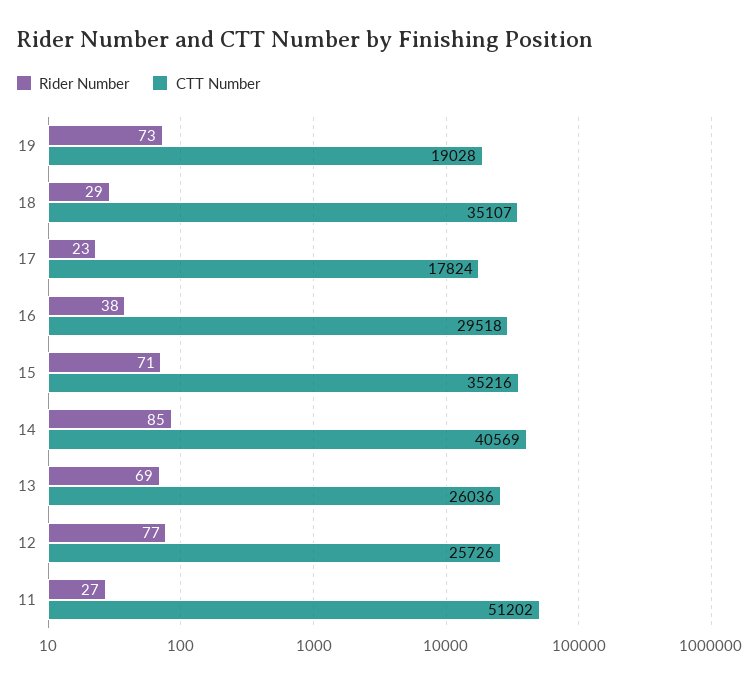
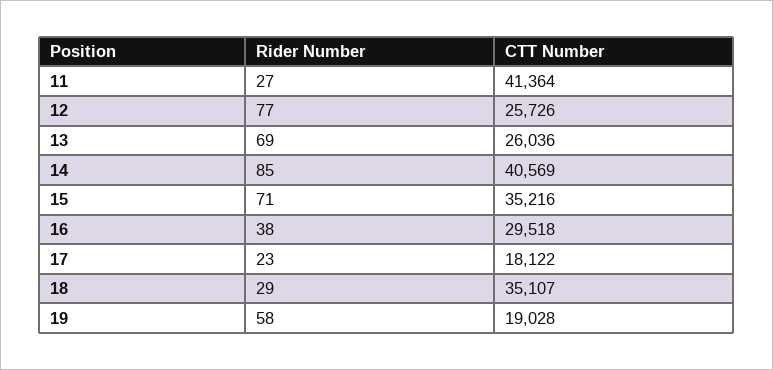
  {
    "Rider Number": {
-     "19": 73,
+     "19": 58,
      "18": 29,
      "17": 23,
      "16": 38,
      "15": 71,
      "14": 85,
      "13": 69,
      "12": 77,
      "11": 27
    },
    "CTT Number": {
      "19": 19028,
      "18": 35107,
-     "17": 17824,
+     "17": 18122,
      "16": 29518,
      "15": 35216,
      "14": 40569,
      "13": 26036,
      "12": 25726,
-     "11": 51202
+     "11": 41364
    }
  }

